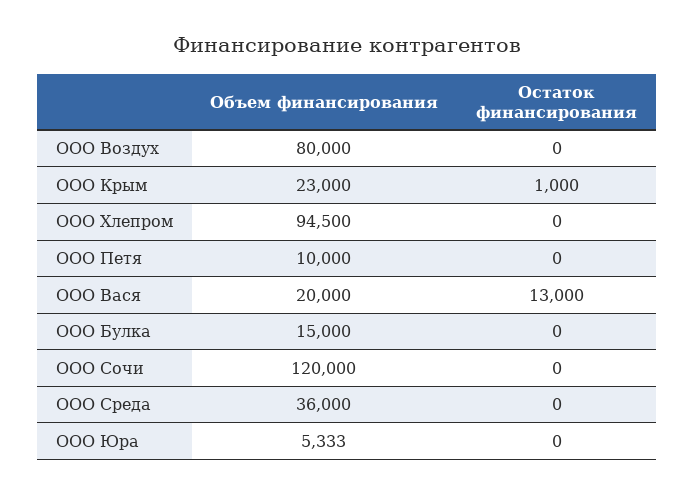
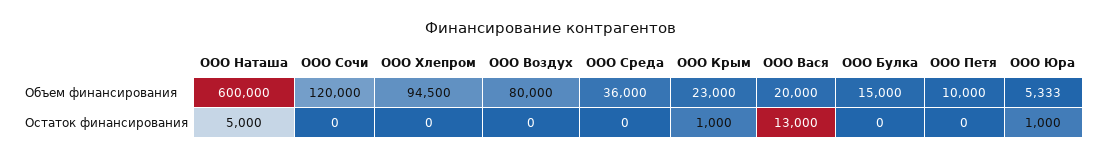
  {
    "Объем финансирования": {
      "ООО Воздух": 80000,
      "ООО Крым": 23000,
      "ООО Хлепром": 94500,
      "ООО Петя": 10000,
      "ООО Вася": 20000,
      "ООО Булка": 15000,
      "ООО Сочи": 120000,
      "ООО Среда": 36000,
-     "ООО Юра": 5333
+     "ООО Юра": 5333,
+     "ООО Наташа": 600000
    },
    "Остаток финансирования": {
      "ООО Воздух": 0,
      "ООО Крым": 1000,
      "ООО Хлепром": 0,
      "ООО Петя": 0,
      "ООО Вася": 13000,
      "ООО Булка": 0,
      "ООО Сочи": 0,
      "ООО Среда": 0,
-     "ООО Юра": 0
+     "ООО Юра": 1000,
+     "ООО Наташа": 5000
    }
  }

